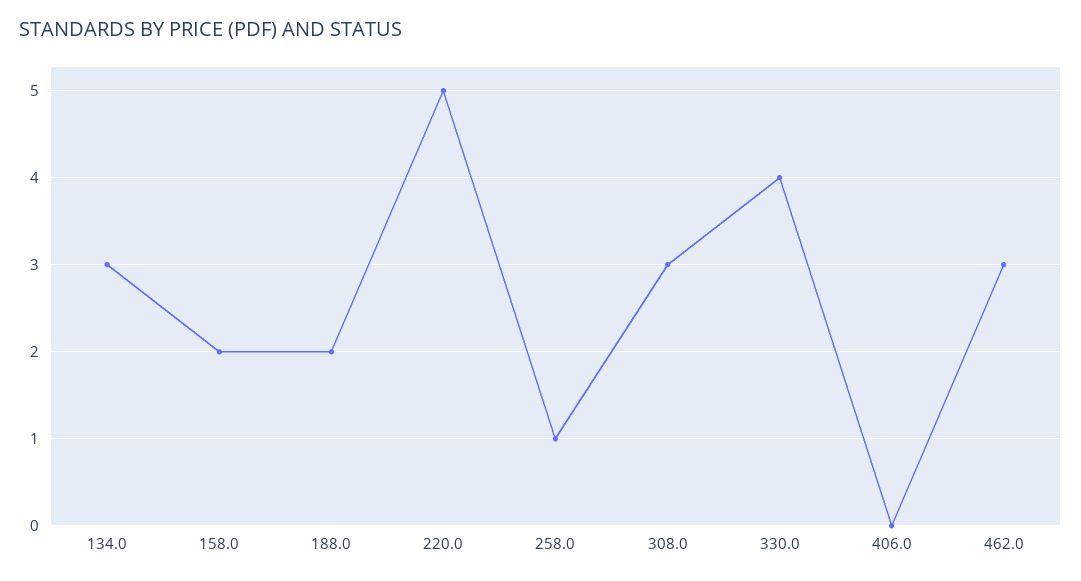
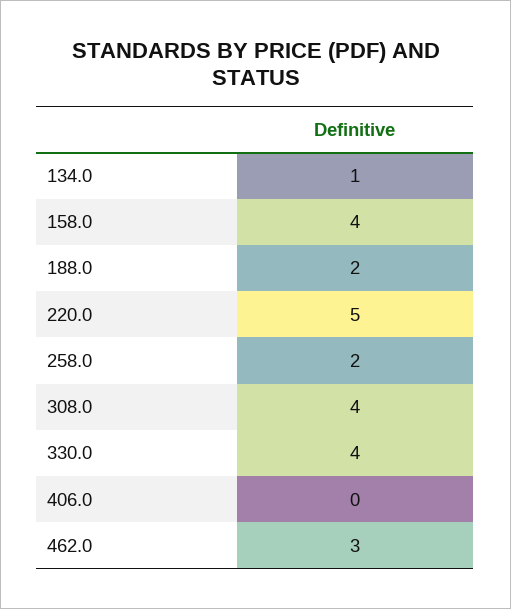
  {
-   "134.0": 3,
+   "134.0": 1,
-   "158.0": 2,
+   "158.0": 4,
    "188.0": 2,
    "220.0": 5,
-   "258.0": 1,
+   "258.0": 2,
-   "308.0": 3,
+   "308.0": 4,
    "330.0": 4,
    "406.0": 0,
    "462.0": 3
  }

